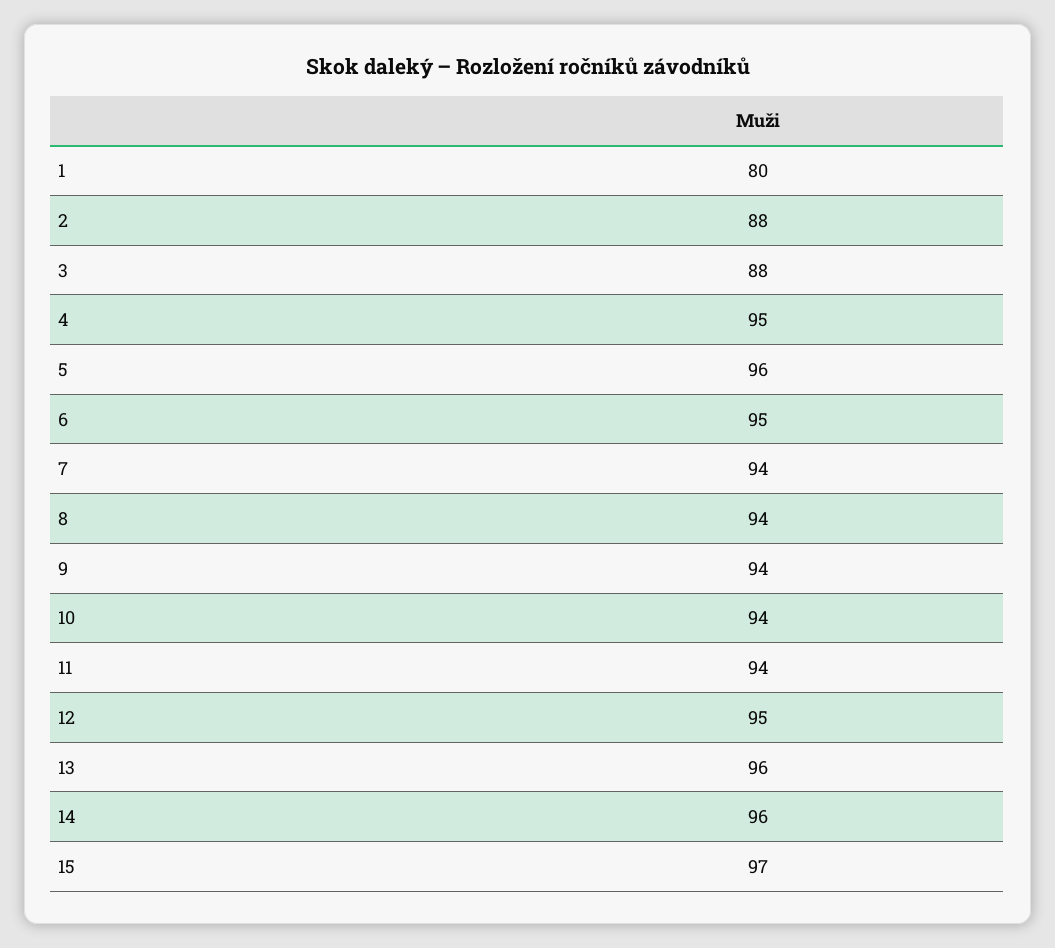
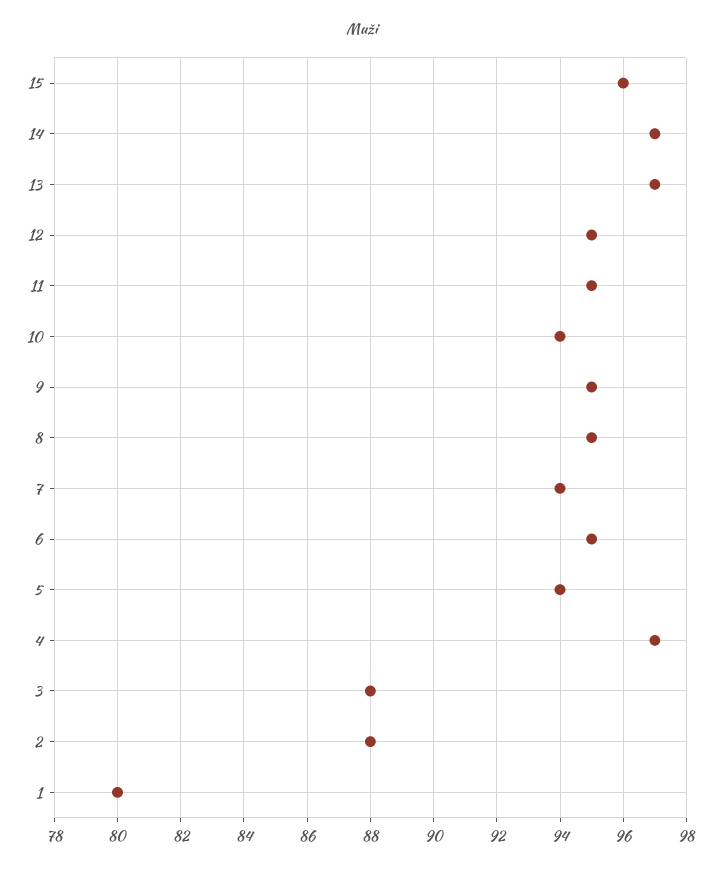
  {
    "1": 80,
    "2": 88,
    "3": 88,
-   "4": 95,
+   "4": 97,
-   "5": 96,
+   "5": 94,
    "6": 95,
    "7": 94,
-   "8": 94,
+   "8": 95,
-   "9": 94,
+   "9": 95,
    "10": 94,
-   "11": 94,
+   "11": 95,
    "12": 95,
-   "13": 96,
+   "13": 97,
-   "14": 96,
+   "14": 97,
-   "15": 97
+   "15": 96
  }

